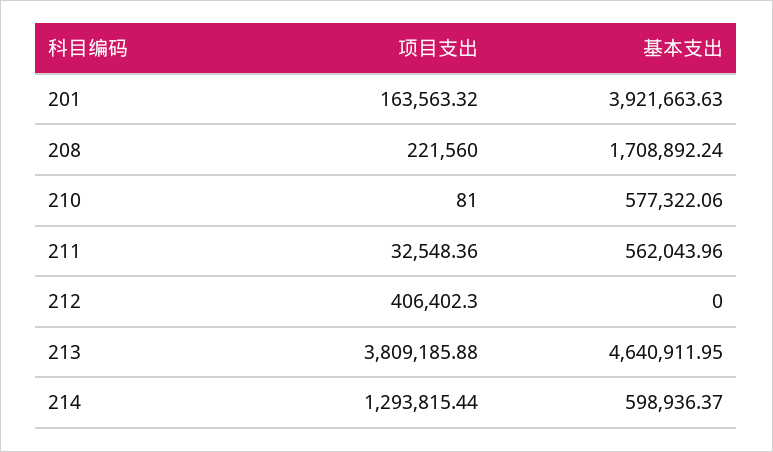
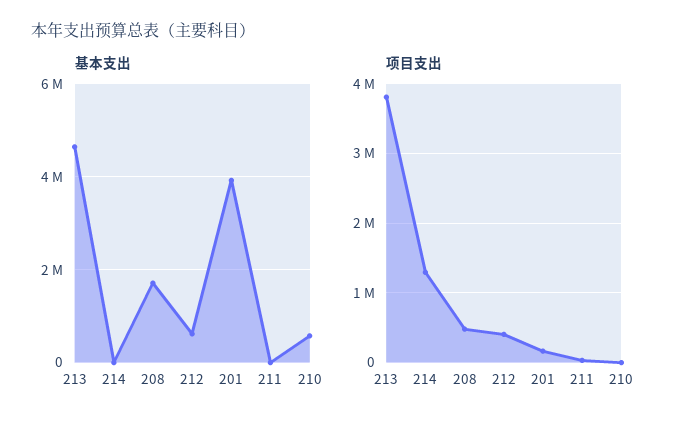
  {
    "项目支出": {
      "201": 163563.32,
-     "208": 221560,
+     "208": 500000,
      "210": 81,
      "211": 32548.36,
      "212": 406402.3,
      "213": 3809185.88,
      "214": 1293815.44
    },
    "基本支出": {
      "201": 3921663.63,
      "208": 1708892.24,
      "210": 577322.06,
-     "211": 562043.96,
+     "211": 0,
-     "212": 0,
+     "212": 600000,
      "213": 4640911.95,
-     "214": 598936.37
+     "214": 0
    }
  }

